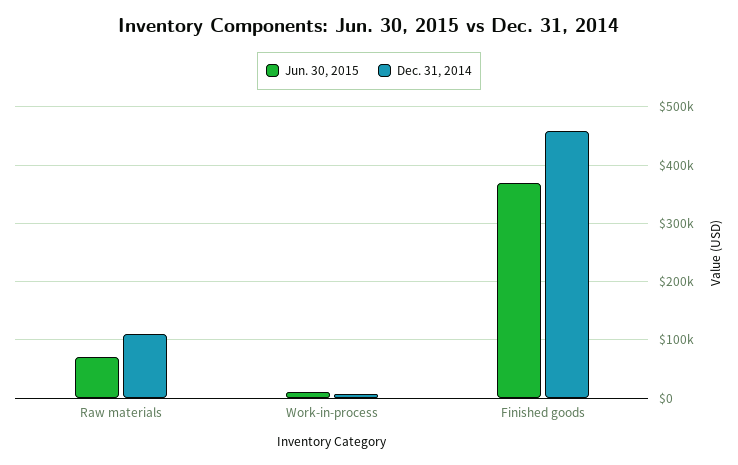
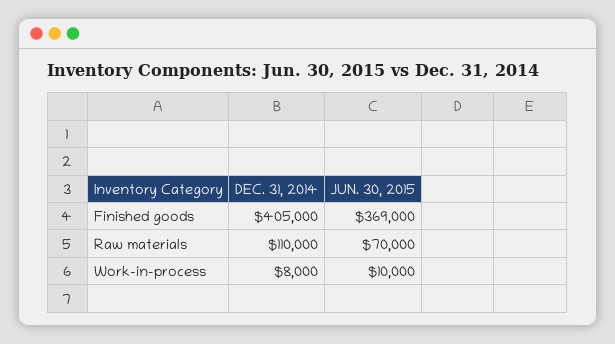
  {
    "Jun. 30, 2015": {
      "Raw materials": 70000,
      "Work-in-process": 10000,
      "Finished goods": 369000
    },
    "Dec. 31, 2014": {
      "Raw materials": 110000,
      "Work-in-process": 8000,
-     "Finished goods": 460000
+     "Finished goods": 405000
    }
  }

